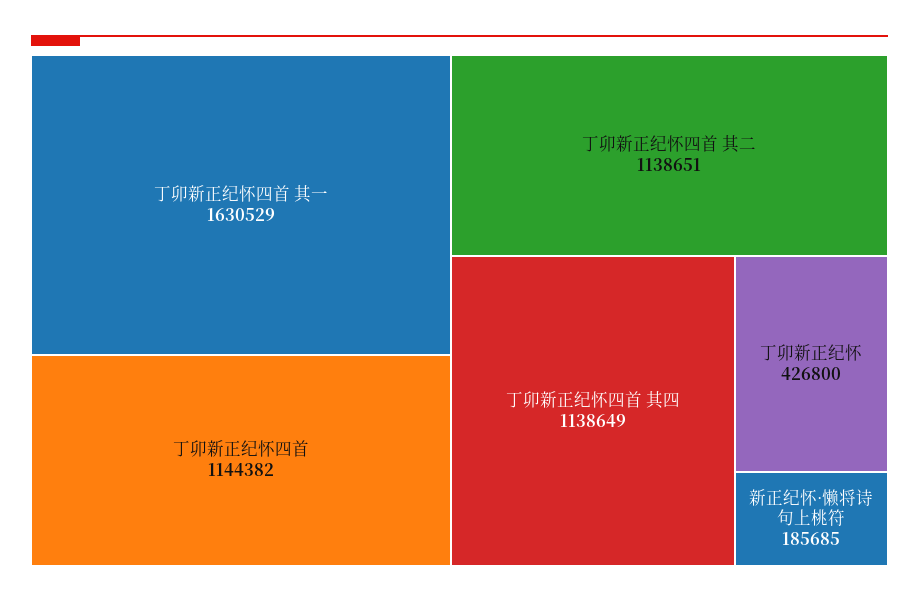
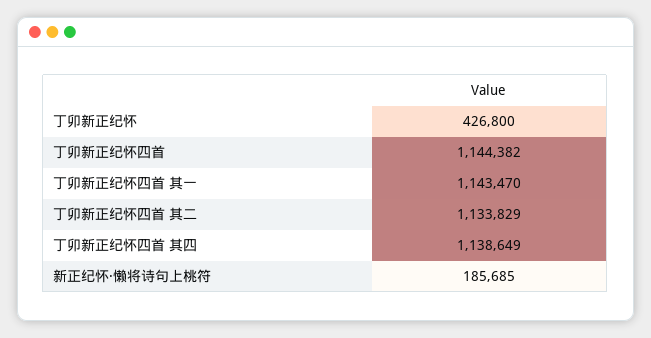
  {
-   "丁卯新正纪怀四首 其一": 1630529,
+   "丁卯新正纪怀四首 其一": 1143470,
    "丁卯新正纪怀四首": 1144382,
-   "丁卯新正纪怀四首 其二": 1138651,
+   "丁卯新正纪怀四首 其二": 1133829,
    "丁卯新正纪怀四首 其四": 1138649,
    "丁卯新正纪怀": 426800,
    "新正纪怀·懒将诗句上桃符": 185685
  }

